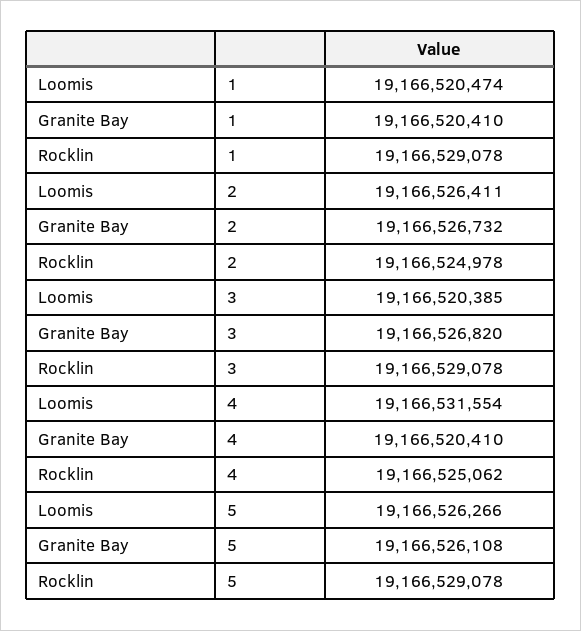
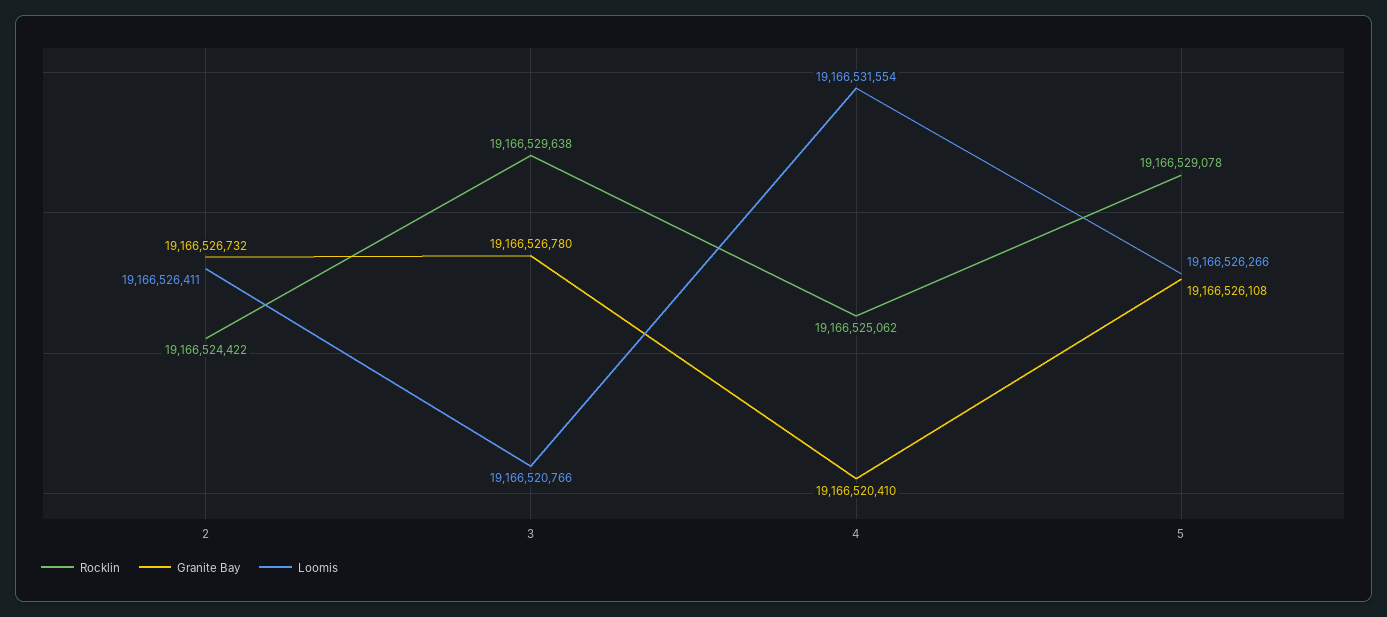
  {
    "Loomis": {
-     "1": 19166520474,
      "2": 19166526411,
-     "3": 19166520385,
+     "3": 19166520766,
      "4": 19166531554,
      "5": 19166526266
    },
    "Granite Bay": {
-     "1": 19166520410,
      "2": 19166526732,
-     "3": 19166526820,
+     "3": 19166526780,
      "4": 19166520410,
      "5": 19166526108
    },
    "Rocklin": {
-     "1": 19166529078,
-     "2": 19166524978,
+     "2": 19166524422,
-     "3": 19166529078,
+     "3": 19166529638,
      "4": 19166525062,
      "5": 19166529078
    }
  }

